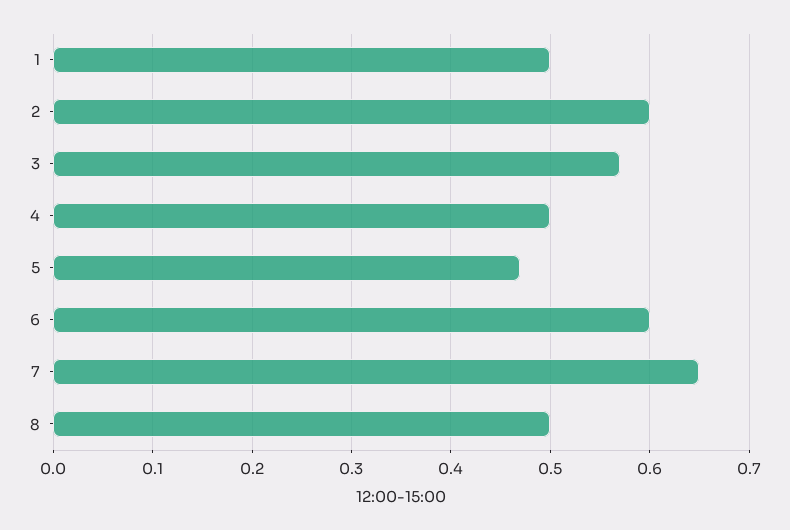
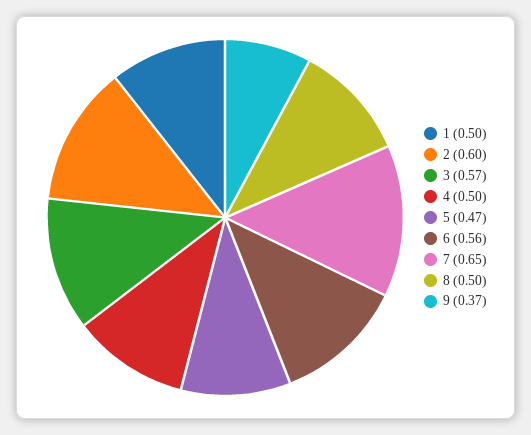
  {
    "1": 0.5,
    "2": 0.6,
    "3": 0.57,
    "4": 0.5,
    "5": 0.47,
-   "6": 0.6,
+   "6": 0.56,
    "7": 0.65,
-   "8": 0.5
+   "8": 0.5,
+   "9": 0.37
  }

